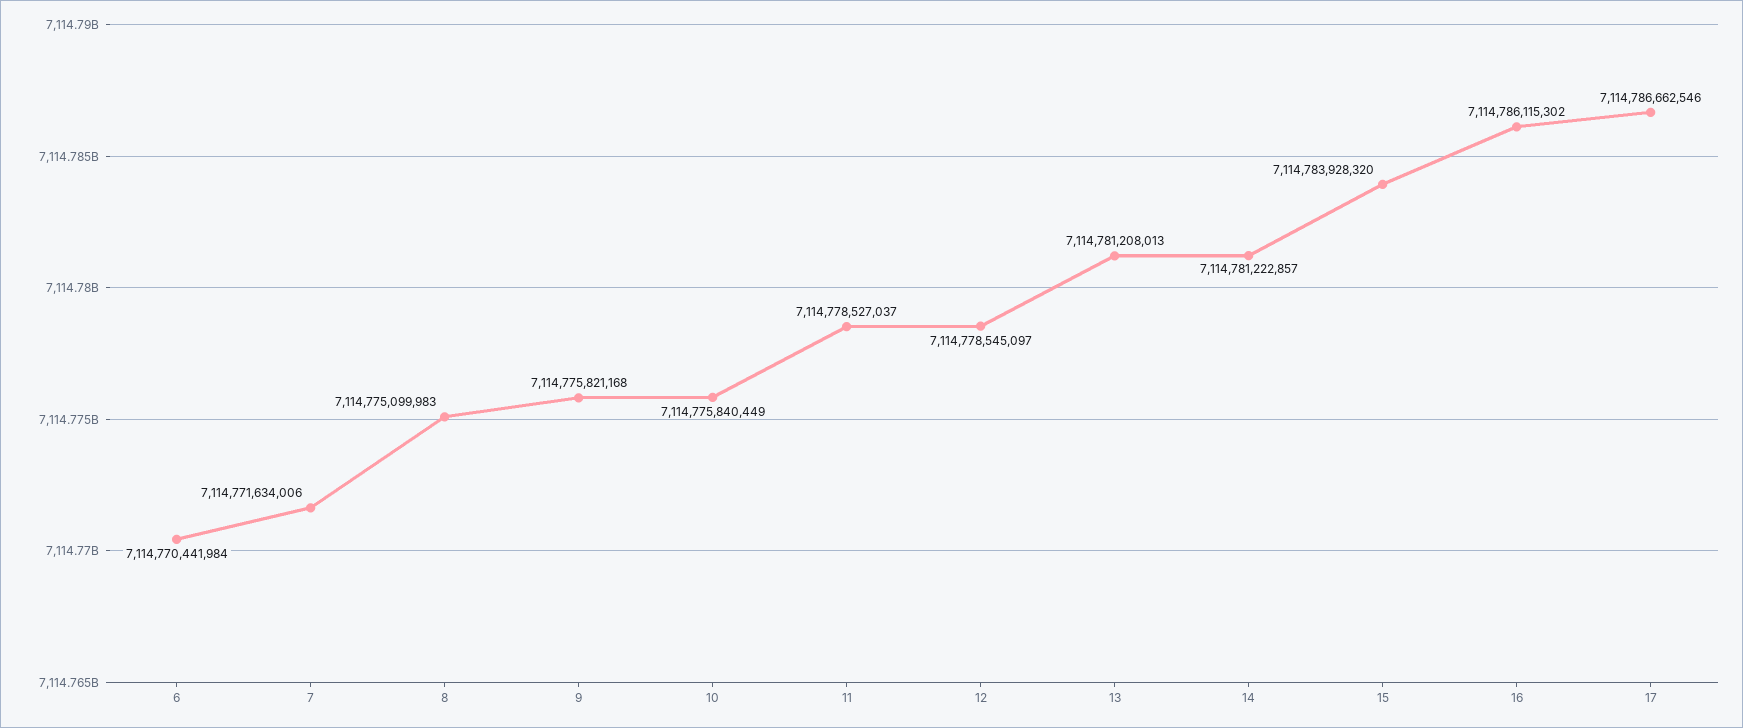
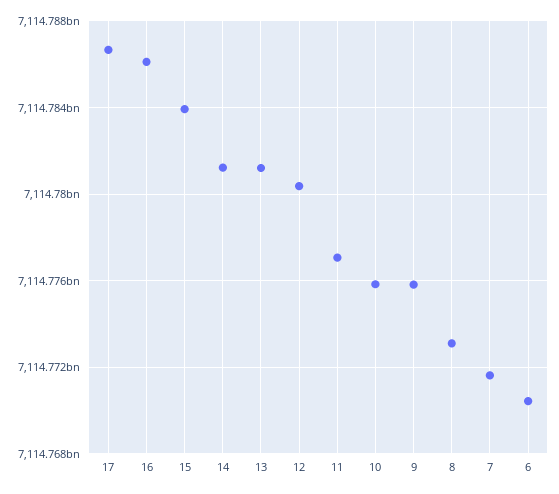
  {
    "6": 7114770441984,
    "7": 7114771634006,
-   "8": 7114775099983,
+   "8": 7114773000000,
    "9": 7114775821168,
    "10": 7114775840449,
-   "11": 7114778527037,
+   "11": 7114777000000,
-   "12": 7114778545097,
+   "12": 7114780500000,
    "13": 7114781208013,
    "14": 7114781222857,
    "15": 7114783928320,
    "16": 7114786115302,
    "17": 7114786662546
  }

